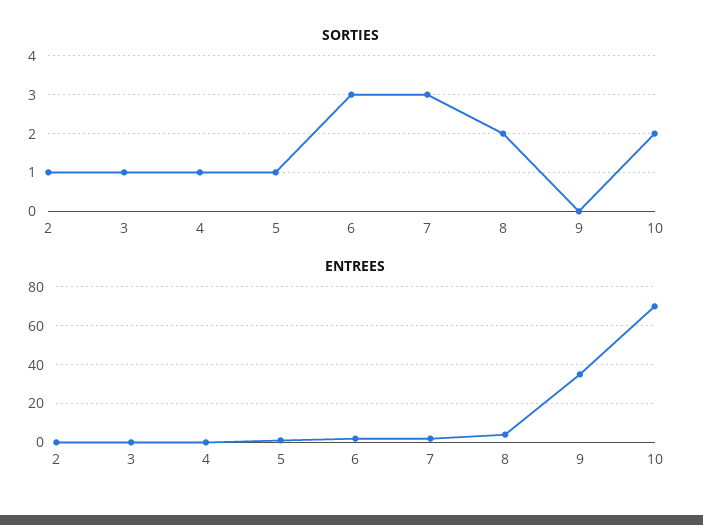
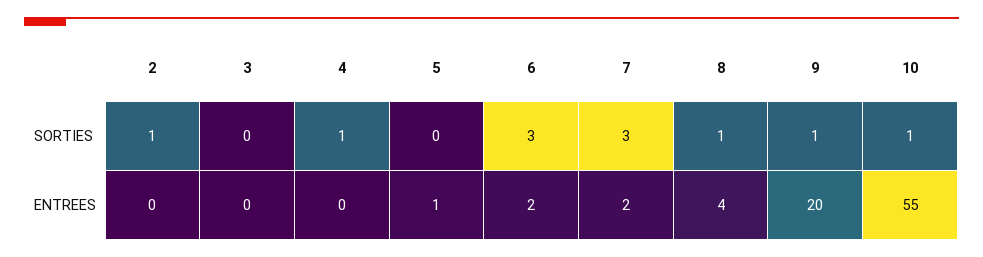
  {
    "SORTIES": {
      "2": 1,
-     "3": 1,
+     "3": 0,
      "4": 1,
-     "5": 1,
+     "5": 0,
      "6": 3,
      "7": 3,
-     "8": 2,
+     "8": 1,
-     "9": 0,
+     "9": 1,
-     "10": 2
+     "10": 1
    },
    "ENTREES": {
      "2": 0,
      "3": 0,
      "4": 0,
      "5": 1,
      "6": 2,
      "7": 2,
      "8": 4,
-     "9": 35,
+     "9": 20,
-     "10": 70
+     "10": 55
    }
  }

